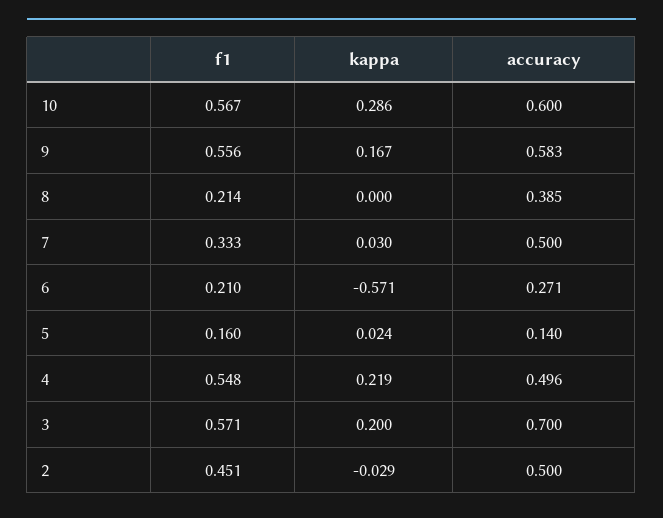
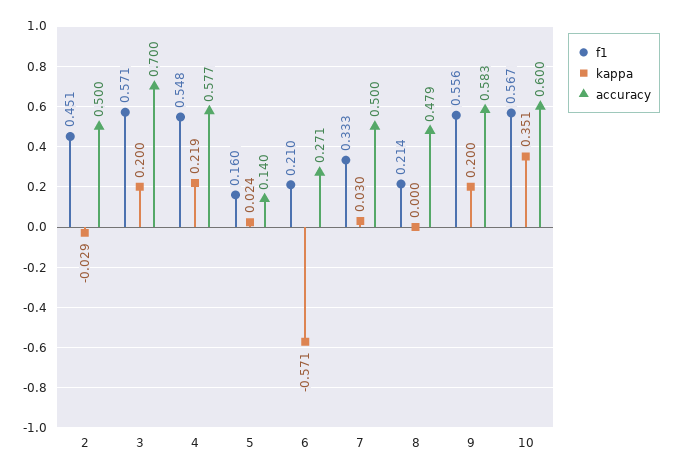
  {
    "f1": {
      "10": 0.567,
      "9": 0.556,
      "8": 0.214,
      "7": 0.333,
      "6": 0.21,
      "5": 0.16,
      "4": 0.548,
      "3": 0.571,
      "2": 0.451
    },
    "kappa": {
-     "10": 0.286,
+     "10": 0.351,
-     "9": 0.167,
+     "9": 0.2,
      "8": 0,
      "7": 0.03,
      "6": -0.571,
      "5": 0.024,
      "4": 0.219,
      "3": 0.2,
      "2": -0.029
    },
    "accuracy": {
      "10": 0.6,
      "9": 0.583,
-     "8": 0.385,
+     "8": 0.479,
      "7": 0.5,
      "6": 0.271,
      "5": 0.14,
-     "4": 0.496,
+     "4": 0.577,
      "3": 0.7,
      "2": 0.5
    }
  }

